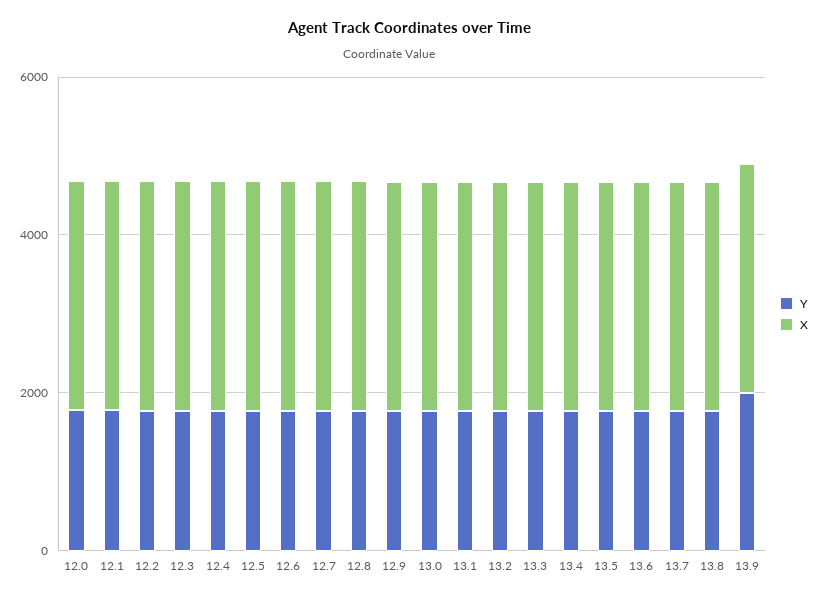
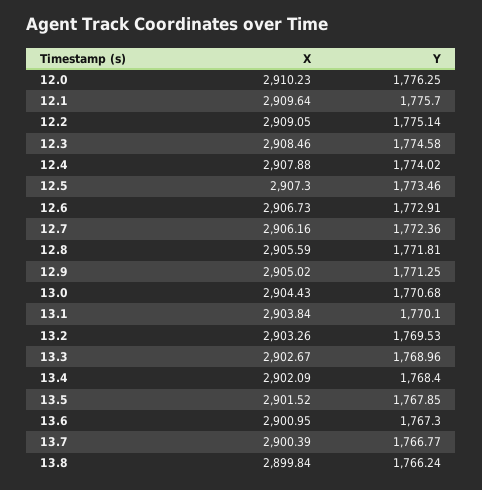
  {
    "Y": {
      "12.0": 1776.25,
      "12.1": 1775.7,
      "12.2": 1775.14,
      "12.3": 1774.58,
      "12.4": 1774.02,
      "12.5": 1773.46,
      "12.6": 1772.91,
      "12.7": 1772.36,
      "12.8": 1771.81,
      "12.9": 1771.25,
      "13.0": 1770.68,
      "13.1": 1770.1,
      "13.2": 1769.53,
      "13.3": 1768.96,
      "13.4": 1768.4,
      "13.5": 1767.85,
      "13.6": 1767.3,
      "13.7": 1766.77,
-     "13.8": 1766.24,
+     "13.8": 1766.24
-     "13.9": 2000
    },
    "X": {
      "12.0": 2910.23,
      "12.1": 2909.64,
      "12.2": 2909.05,
      "12.3": 2908.46,
      "12.4": 2907.88,
      "12.5": 2907.3,
      "12.6": 2906.73,
      "12.7": 2906.16,
      "12.8": 2905.59,
      "12.9": 2905.02,
      "13.0": 2904.43,
      "13.1": 2903.84,
      "13.2": 2903.26,
      "13.3": 2902.67,
      "13.4": 2902.09,
      "13.5": 2901.52,
      "13.6": 2900.95,
      "13.7": 2900.39,
-     "13.8": 2899.84,
+     "13.8": 2899.84
-     "13.9": 3000
    }
  }

